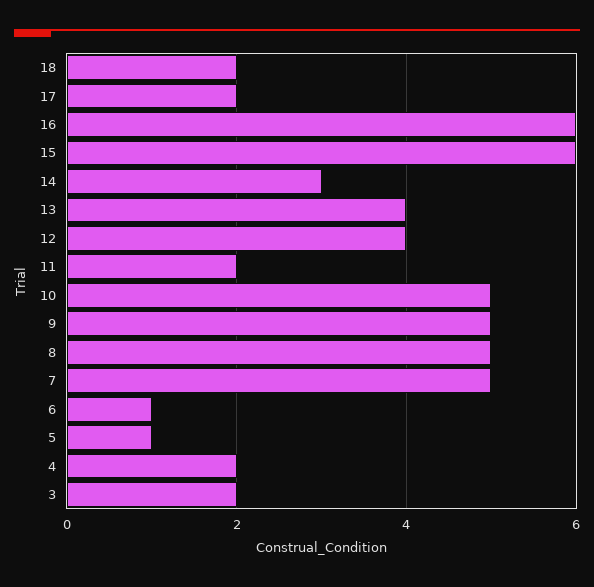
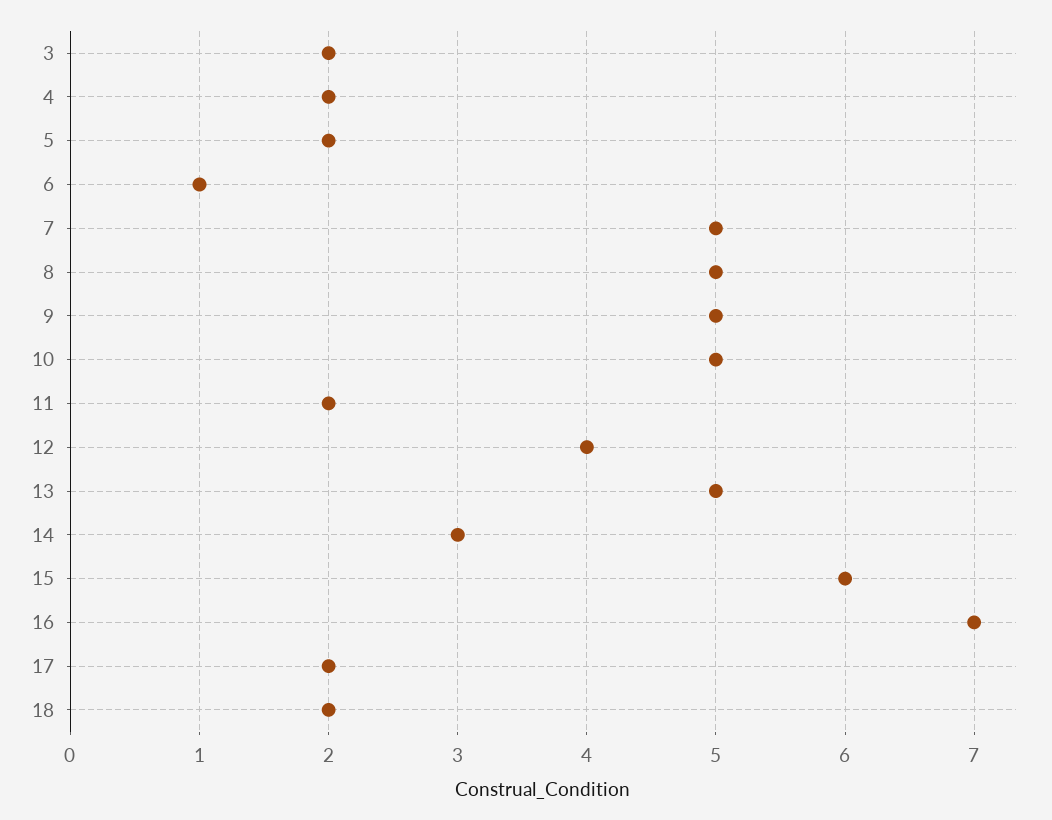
  {
    "18": 2,
    "17": 2,
-   "16": 6,
+   "16": 7,
    "15": 6,
    "14": 3,
-   "13": 4,
+   "13": 5,
    "12": 4,
    "11": 2,
    "10": 5,
    "9": 5,
    "8": 5,
    "7": 5,
    "6": 1,
-   "5": 1,
+   "5": 2,
    "4": 2,
    "3": 2
  }

